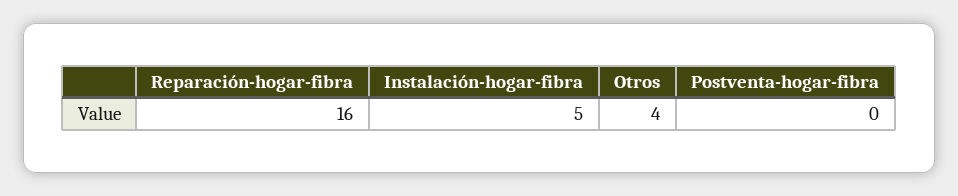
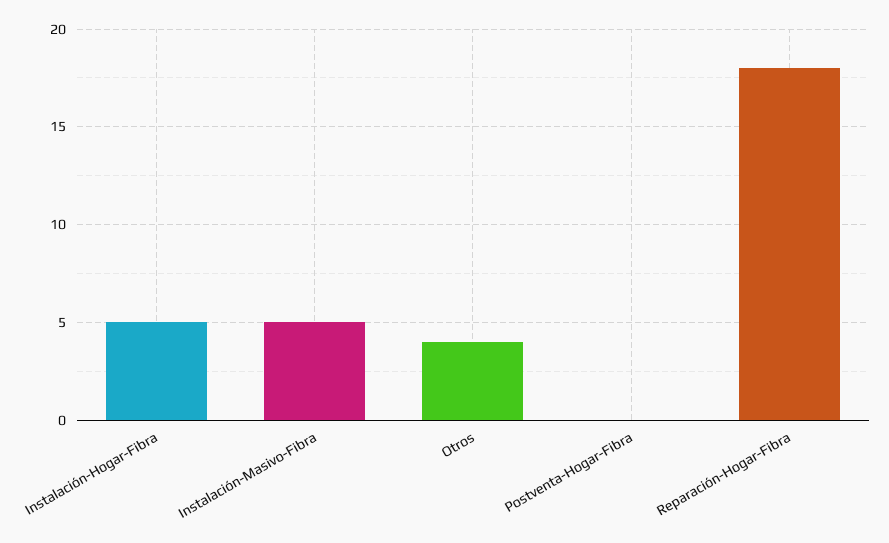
  {
-   "Reparación-hogar-fibra": 16,
+   "Reparación-hogar-fibra": 18,
    "Instalación-hogar-fibra": 5,
    "Otros": 4,
-   "Postventa-hogar-fibra": 0
+   "Postventa-hogar-fibra": 0,
+   "Instalación-Masivo-Fibra": 5
  }

